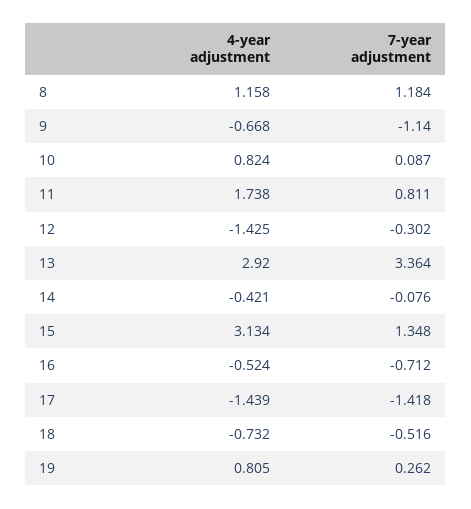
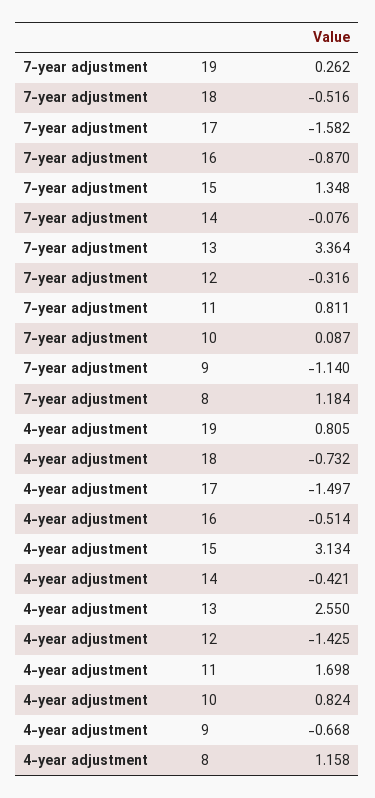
  {
    "4-year adjustment": {
      "8": 1.158,
      "9": -0.668,
      "10": 0.824,
-     "11": 1.738,
+     "11": 1.698,
      "12": -1.425,
-     "13": 2.92,
+     "13": 2.55,
      "14": -0.421,
      "15": 3.134,
-     "16": -0.524,
+     "16": -0.514,
-     "17": -1.439,
+     "17": -1.497,
      "18": -0.732,
      "19": 0.805
    },
    "7-year adjustment": {
      "8": 1.184,
      "9": -1.14,
      "10": 0.087,
      "11": 0.811,
-     "12": -0.302,
+     "12": -0.316,
      "13": 3.364,
      "14": -0.076,
      "15": 1.348,
-     "16": -0.712,
+     "16": -0.87,
-     "17": -1.418,
+     "17": -1.582,
      "18": -0.516,
      "19": 0.262
    }
  }

